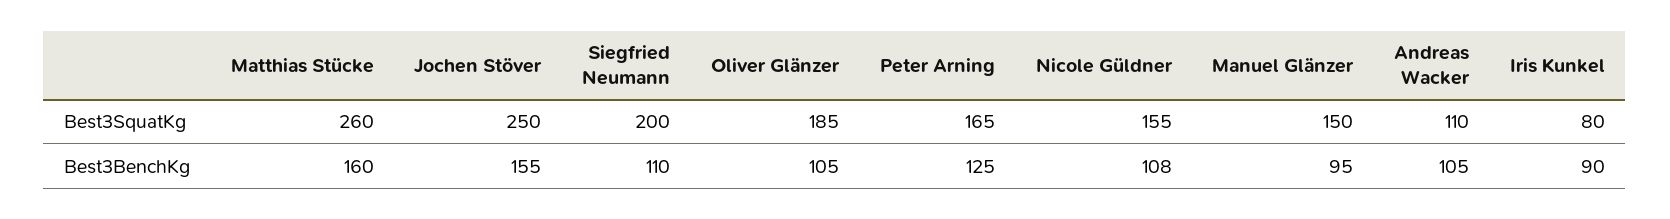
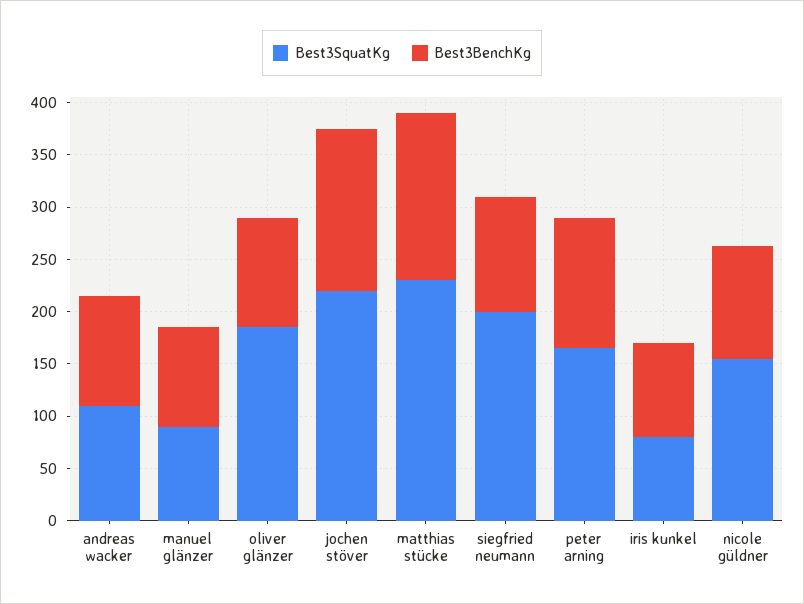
  {
    "Best3SquatKg": {
-     "Matthias Stücke": 260,
+     "Matthias Stücke": 230,
-     "Jochen Stöver": 250,
+     "Jochen Stöver": 220,
      "Siegfried Neumann": 200,
      "Oliver Glänzer": 185,
      "Peter Arning": 165,
      "Nicole Güldner": 155,
-     "Manuel Glänzer": 150,
+     "Manuel Glänzer": 90,
      "Andreas Wacker": 110,
      "Iris Kunkel": 80
    },
    "Best3BenchKg": {
      "Matthias Stücke": 160,
      "Jochen Stöver": 155,
      "Siegfried Neumann": 110,
      "Oliver Glänzer": 105,
      "Peter Arning": 125,
      "Nicole Güldner": 108,
      "Manuel Glänzer": 95,
      "Andreas Wacker": 105,
      "Iris Kunkel": 90
    }
  }

